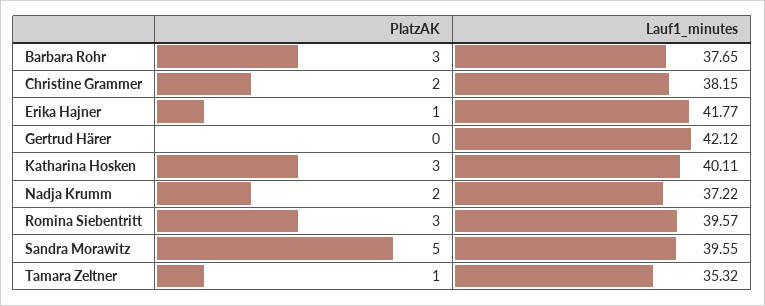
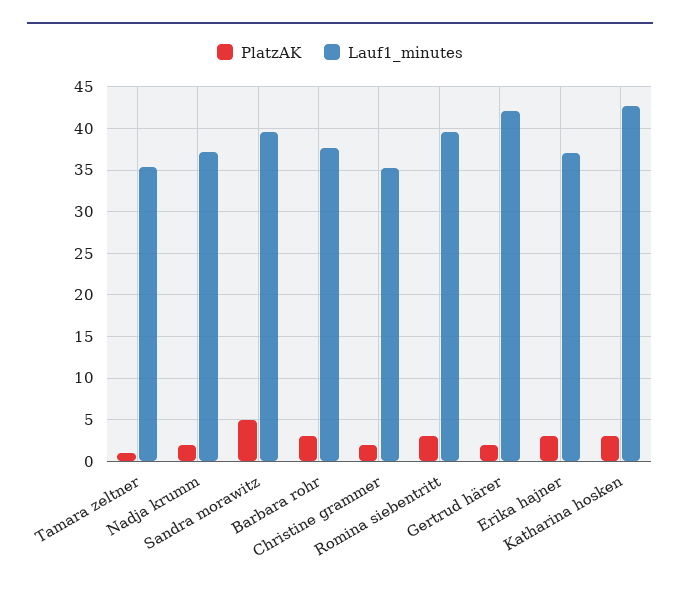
  {
    "PlatzAK": {
      "Barbara Rohr": 3,
      "Christine Grammer": 2,
-     "Erika Hajner": 1,
+     "Erika Hajner": 3,
-     "Gertrud Härer": 0,
+     "Gertrud Härer": 2,
      "Katharina Hosken": 3,
      "Nadja Krumm": 2,
      "Romina Siebentritt": 3,
      "Sandra Morawitz": 5,
      "Tamara Zeltner": 1
    },
    "Lauf1_minutes": {
      "Barbara Rohr": 37.65,
-     "Christine Grammer": 38.15,
+     "Christine Grammer": 35,
-     "Erika Hajner": 41.77,
+     "Erika Hajner": 37,
      "Gertrud Härer": 42.12,
-     "Katharina Hosken": 40.11,
+     "Katharina Hosken": 43,
      "Nadja Krumm": 37.22,
      "Romina Siebentritt": 39.57,
      "Sandra Morawitz": 39.55,
      "Tamara Zeltner": 35.32
    }
  }

